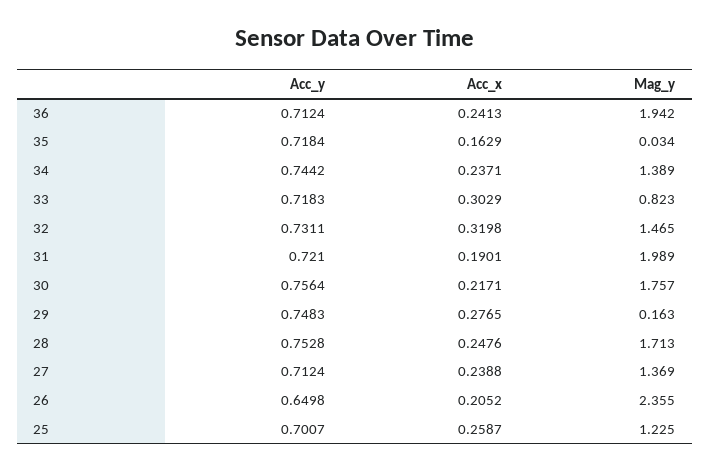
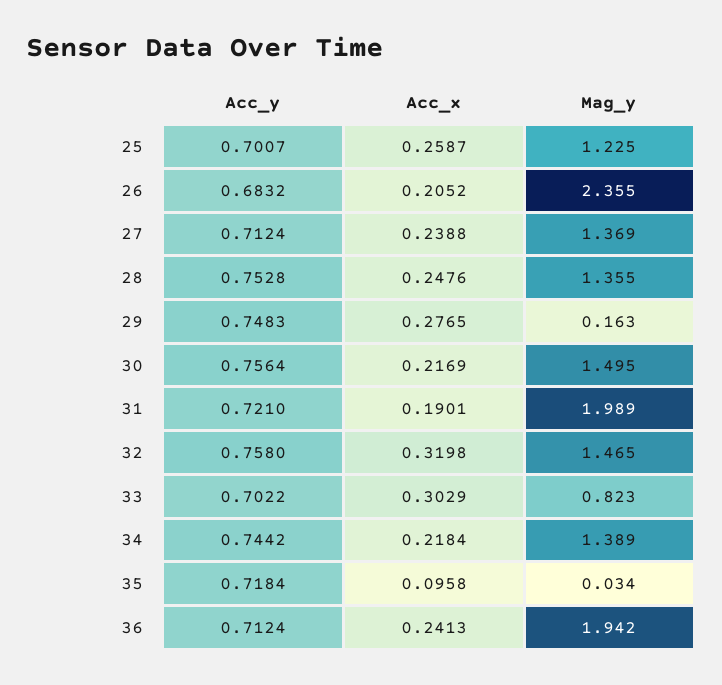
  {
    "Acc_y": {
      "36": 0.7124,
      "35": 0.7184,
      "34": 0.7442,
-     "33": 0.7183,
+     "33": 0.7022,
-     "32": 0.7311,
+     "32": 0.758,
      "31": 0.721,
      "30": 0.7564,
      "29": 0.7483,
      "28": 0.7528,
      "27": 0.7124,
-     "26": 0.6498,
+     "26": 0.6832,
      "25": 0.7007
    },
    "Acc_x": {
      "36": 0.2413,
-     "35": 0.1629,
+     "35": 0.0958,
-     "34": 0.2371,
+     "34": 0.2184,
      "33": 0.3029,
      "32": 0.3198,
      "31": 0.1901,
-     "30": 0.2171,
+     "30": 0.2169,
      "29": 0.2765,
      "28": 0.2476,
      "27": 0.2388,
      "26": 0.2052,
      "25": 0.2587
    },
    "Mag_y": {
      "36": 1.942,
      "35": 0.034,
      "34": 1.389,
      "33": 0.823,
      "32": 1.465,
      "31": 1.989,
-     "30": 1.757,
+     "30": 1.495,
      "29": 0.163,
-     "28": 1.713,
+     "28": 1.355,
      "27": 1.369,
      "26": 2.355,
      "25": 1.225
    }
  }

